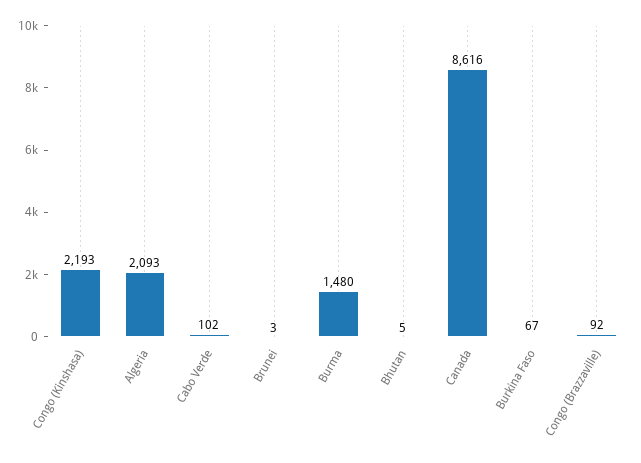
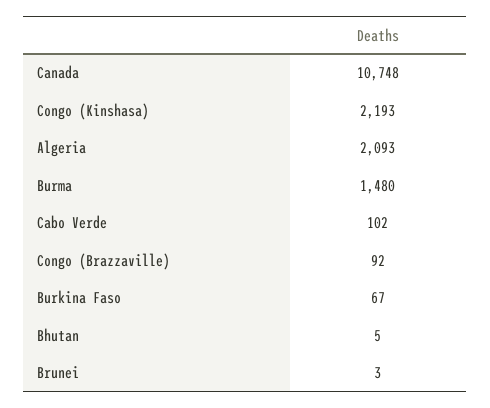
  {
    "Congo (Kinshasa)": 2193,
    "Algeria": 2093,
    "Cabo Verde": 102,
    "Brunei": 3,
    "Burma": 1480,
    "Bhutan": 5,
-   "Canada": 8616,
+   "Canada": 10748,
    "Burkina Faso": 67,
    "Congo (Brazzaville)": 92
  }

